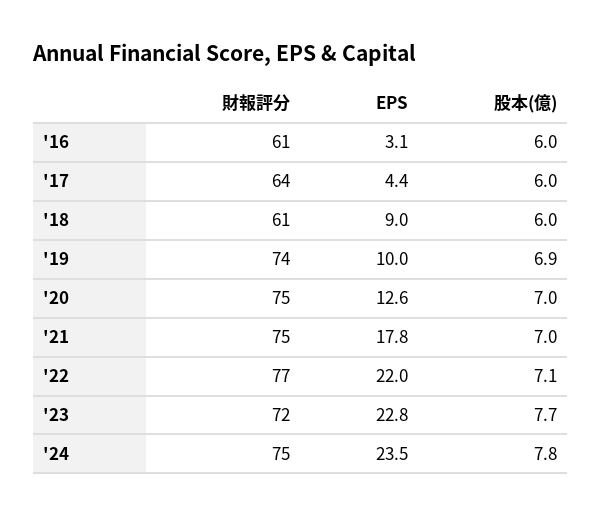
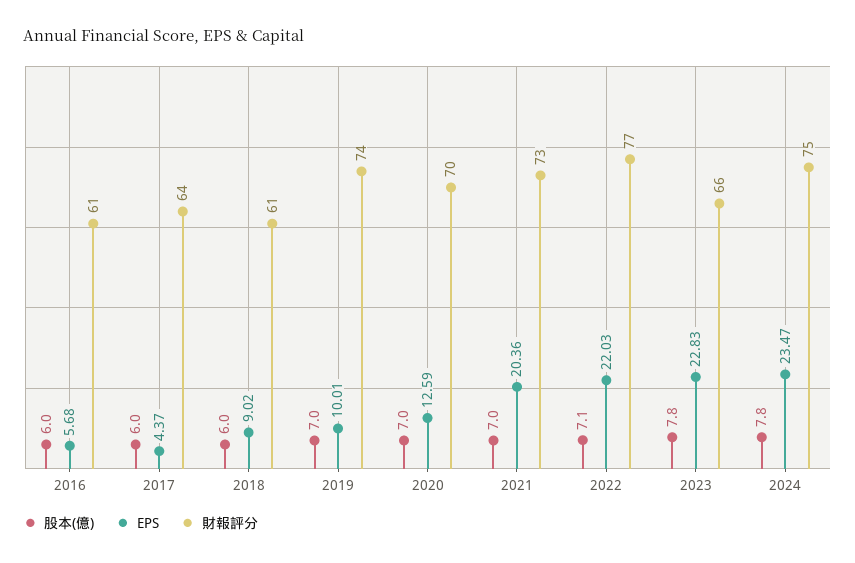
  {
    "財報評分": {
      "'16": 61,
      "'17": 64,
      "'18": 61,
      "'19": 74,
-     "'20": 75,
+     "'20": 70,
-     "'21": 75,
+     "'21": 73,
      "'22": 77,
-     "'23": 72,
+     "'23": 66,
      "'24": 75
    },
    "EPS": {
-     "'16": 3.1,
+     "'16": 5.68,
      "'17": 4.37,
      "'18": 9.02,
      "'19": 10.01,
      "'20": 12.59,
-     "'21": 17.8,
+     "'21": 20.36,
      "'22": 22.03,
      "'23": 22.83,
      "'24": 23.47
    },
    "股本(億)": {
      "'16": 6,
      "'17": 6,
      "'18": 6,
-     "'19": 6.9,
+     "'19": 7,
      "'20": 7,
      "'21": 7,
      "'22": 7.1,
-     "'23": 7.7,
+     "'23": 7.8,
      "'24": 7.8
    }
  }

